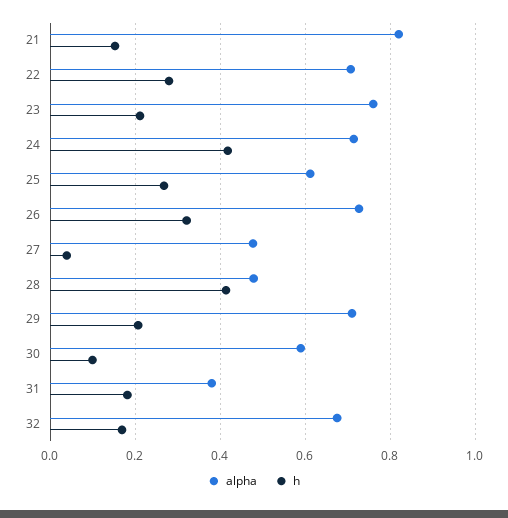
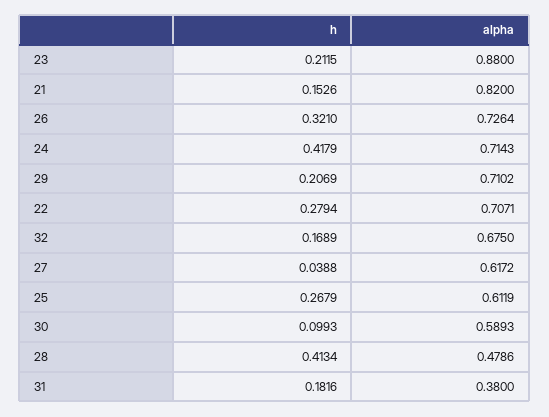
  {
    "alpha": {
      "21": 0.82,
      "22": 0.7071,
-     "23": 0.76,
+     "23": 0.88,
      "24": 0.7143,
      "25": 0.6119,
      "26": 0.7264,
-     "27": 0.48,
+     "27": 0.6172,
      "28": 0.4786,
      "29": 0.7102,
      "30": 0.5893,
      "31": 0.38,
      "32": 0.675
    },
    "h": {
      "21": 0.1526,
      "22": 0.2794,
      "23": 0.2115,
      "24": 0.4179,
      "25": 0.2679,
      "26": 0.321,
      "27": 0.0388,
      "28": 0.4134,
      "29": 0.2069,
      "30": 0.0993,
      "31": 0.1816,
      "32": 0.1689
    }
  }

